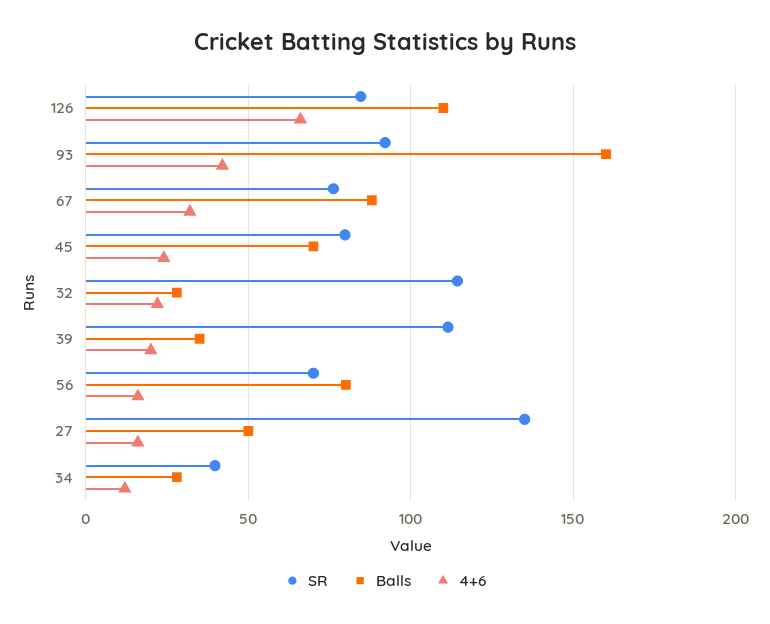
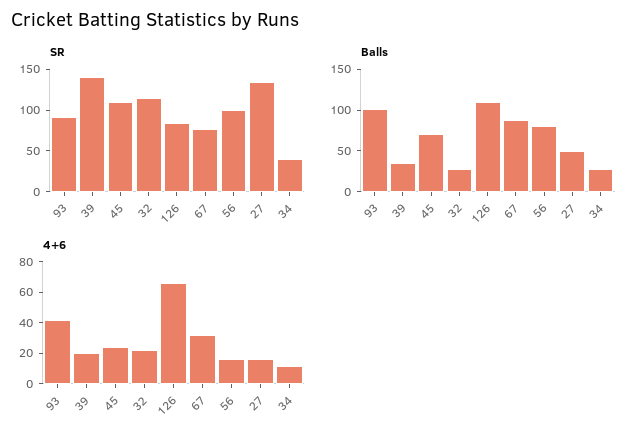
  {
    "SR": {
      "126": 85,
      "93": 90,
      "67": 75,
-     "45": 80,
+     "45": 110,
      "32": 115,
-     "39": 110,
+     "39": 140,
-     "56": 70,
+     "56": 100,
      "27": 135,
      "34": 40
    },
    "Balls": {
      "126": 110,
-     "93": 160,
+     "93": 100,
      "67": 90,
      "45": 70,
      "32": 30,
      "39": 35,
      "56": 80,
      "27": 50,
      "34": 30
    },
    "4+6": {
      "126": 65,
      "93": 40,
      "67": 30,
      "45": 25,
      "32": 20,
      "39": 20,
      "56": 15,
      "27": 15,
      "34": 10
    }
  }

